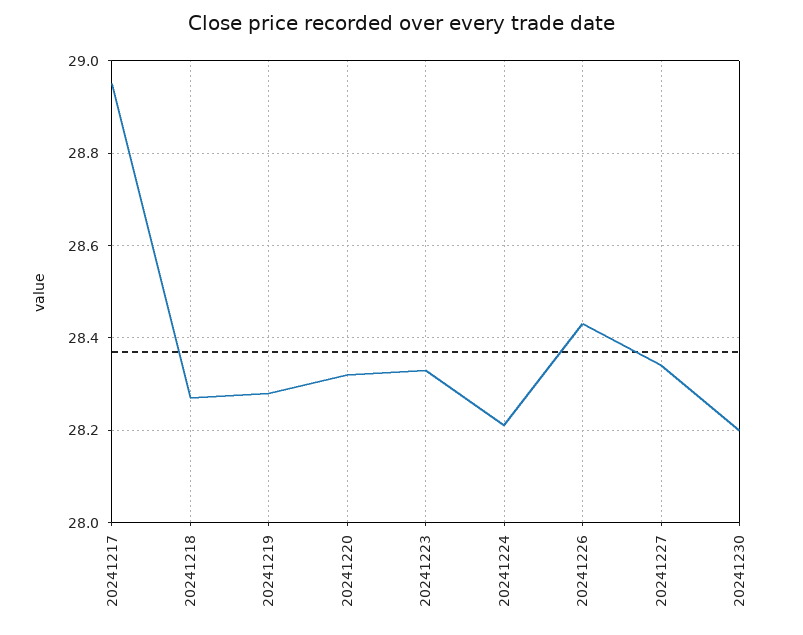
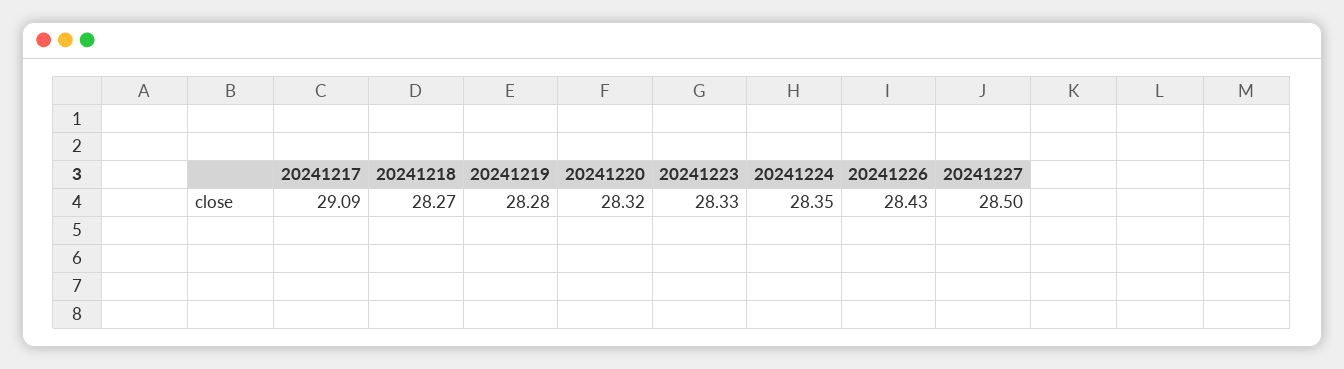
  {
-   "20241217": 28.95,
+   "20241217": 29.09,
    "20241218": 28.27,
    "20241219": 28.28,
    "20241220": 28.32,
    "20241223": 28.33,
-   "20241224": 28.2,
+   "20241224": 28.35,
    "20241226": 28.43,
-   "20241227": 28.35,
+   "20241227": 28.5
-   "20241230": 28.2
  }

